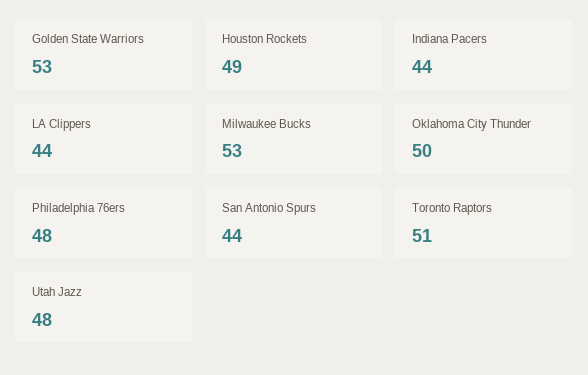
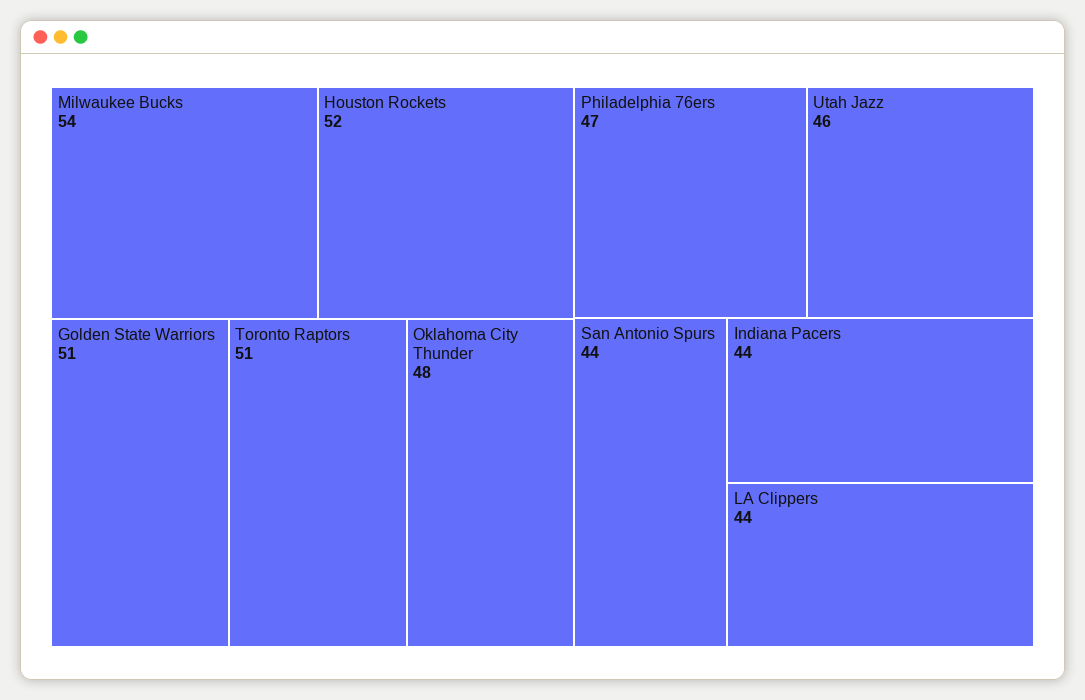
  {
-   "Golden State Warriors": 53,
+   "Golden State Warriors": 51,
-   "Houston Rockets": 49,
+   "Houston Rockets": 52,
    "Indiana Pacers": 44,
    "LA Clippers": 44,
-   "Milwaukee Bucks": 53,
+   "Milwaukee Bucks": 54,
-   "Oklahoma City Thunder": 50,
+   "Oklahoma City Thunder": 48,
-   "Philadelphia 76ers": 48,
+   "Philadelphia 76ers": 47,
    "San Antonio Spurs": 44,
    "Toronto Raptors": 51,
-   "Utah Jazz": 48
+   "Utah Jazz": 46
  }

